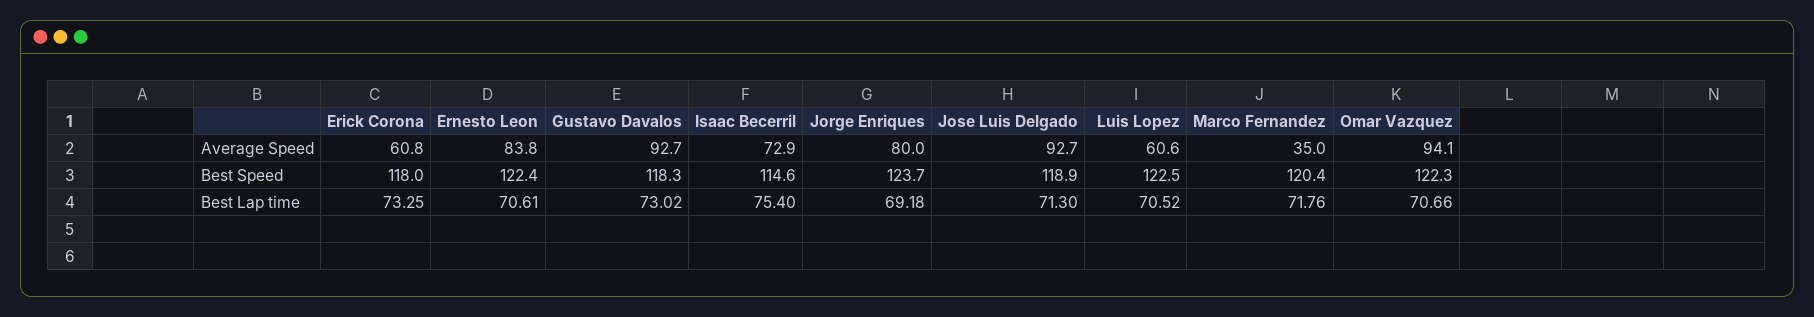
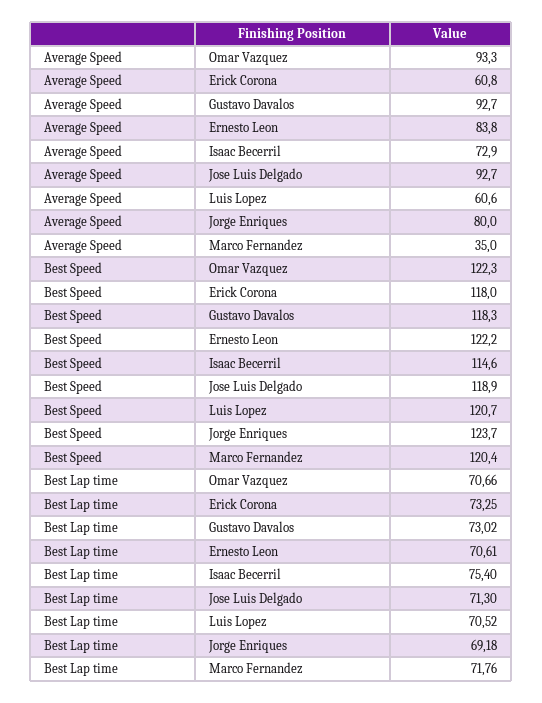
  {
    "Erick Corona": {
      "Average Speed": 60.8,
      "Best Speed": 118,
      "Best Lap time": 73.25
    },
    "Ernesto Leon": {
      "Average Speed": 83.8,
-     "Best Speed": 122.4,
+     "Best Speed": 122.2,
      "Best Lap time": 70.61
    },
    "Gustavo Davalos": {
      "Average Speed": 92.7,
      "Best Speed": 118.3,
      "Best Lap time": 73.02
    },
    "Isaac Becerril": {
      "Average Speed": 72.9,
      "Best Speed": 114.6,
      "Best Lap time": 75.4
    },
    "Jorge Enriques": {
      "Average Speed": 80,
      "Best Speed": 123.7,
      "Best Lap time": 69.18
    },
    "Jose Luis Delgado": {
      "Average Speed": 92.7,
      "Best Speed": 118.9,
      "Best Lap time": 71.3
    },
    "Luis Lopez": {
      "Average Speed": 60.6,
-     "Best Speed": 122.5,
+     "Best Speed": 120.7,
      "Best Lap time": 70.52
    },
    "Marco Fernandez": {
      "Average Speed": 35,
      "Best Speed": 120.4,
      "Best Lap time": 71.76
    },
    "Omar Vazquez": {
-     "Average Speed": 94.1,
+     "Average Speed": 93.3,
      "Best Speed": 122.3,
      "Best Lap time": 70.66
    }
  }

